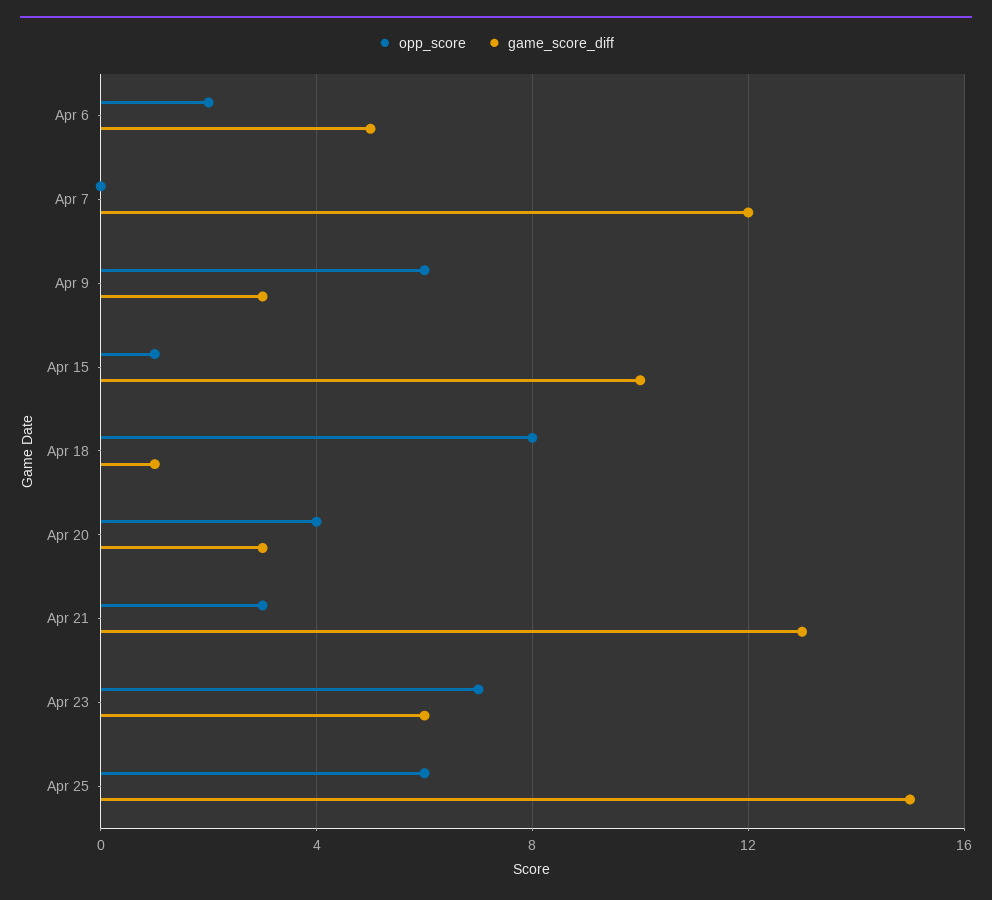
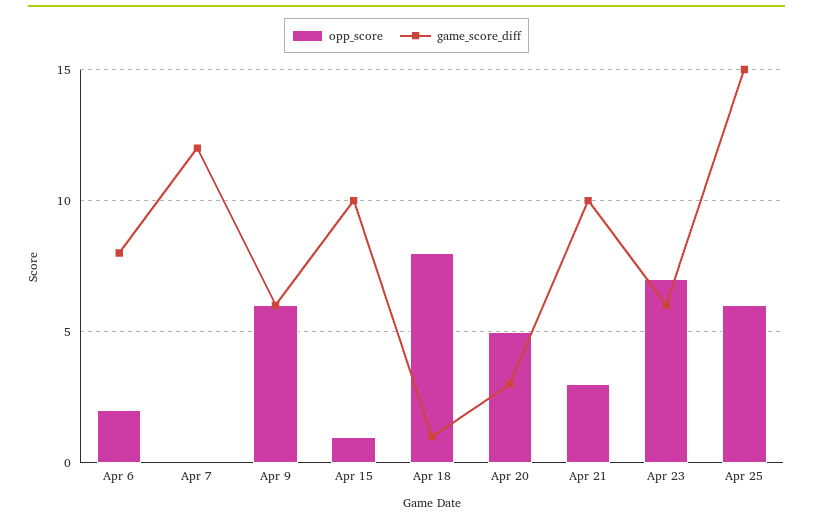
  {
    "opp_score": {
      "Apr 6": 2,
      "Apr 7": 0,
      "Apr 9": 6,
      "Apr 15": 1,
      "Apr 18": 8,
-     "Apr 20": 4,
+     "Apr 20": 5,
      "Apr 21": 3,
      "Apr 23": 7,
      "Apr 25": 6
    },
    "game_score_diff": {
-     "Apr 6": 5,
+     "Apr 6": 8,
      "Apr 7": 12,
-     "Apr 9": 3,
+     "Apr 9": 6,
      "Apr 15": 10,
      "Apr 18": 1,
      "Apr 20": 3,
-     "Apr 21": 13,
+     "Apr 21": 10,
      "Apr 23": 6,
      "Apr 25": 15
    }
  }

